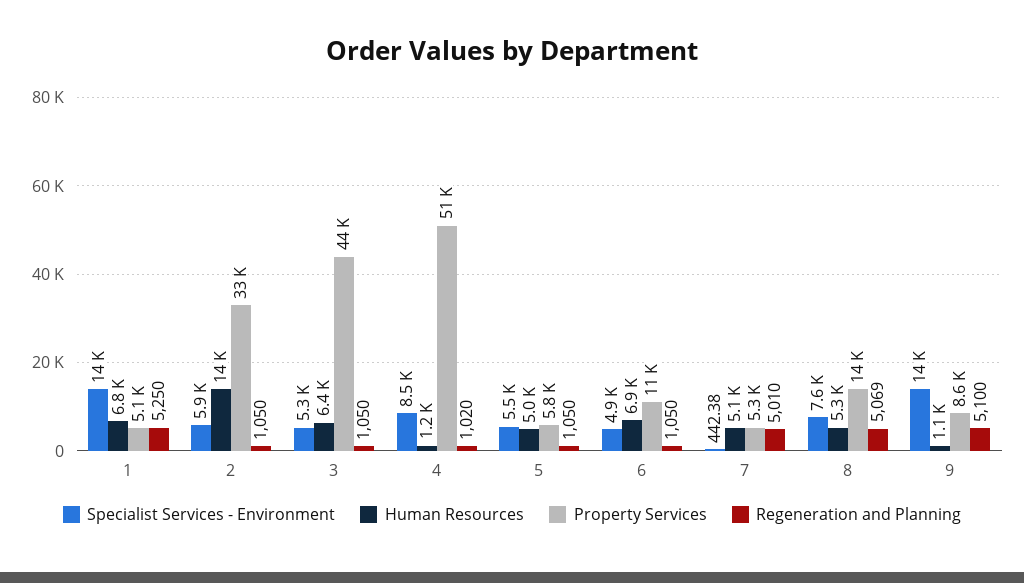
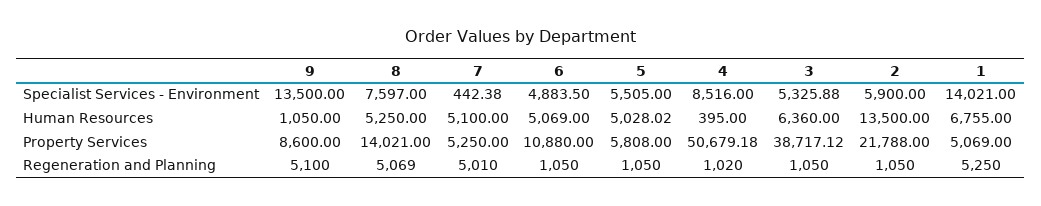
  {
    "Specialist Services - Environment": {
      "1": 14021,
      "2": 5900,
      "3": 5325.88,
      "4": 8516,
      "5": 5505,
      "6": 4883.5,
      "7": 442.38,
      "8": 7597,
      "9": 13500
    },
    "Human Resources": {
      "1": 6755,
      "2": 13500,
      "3": 6360,
-     "4": 1200,
+     "4": 395,
      "5": 5028.02,
-     "6": 6900,
+     "6": 5069,
      "7": 5100,
      "8": 5250,
      "9": 1050
    },
    "Property Services": {
      "1": 5069,
-     "2": 33000,
+     "2": 21788,
-     "3": 44000,
+     "3": 38717.12,
      "4": 50679.18,
      "5": 5808,
      "6": 10880,
      "7": 5250,
      "8": 14021,
      "9": 8600
    },
    "Regeneration and Planning": {
      "1": 5250,
      "2": 1050,
      "3": 1050,
      "4": 1020,
      "5": 1050,
      "6": 1050,
      "7": 5010,
      "8": 5069,
      "9": 5100
    }
  }

